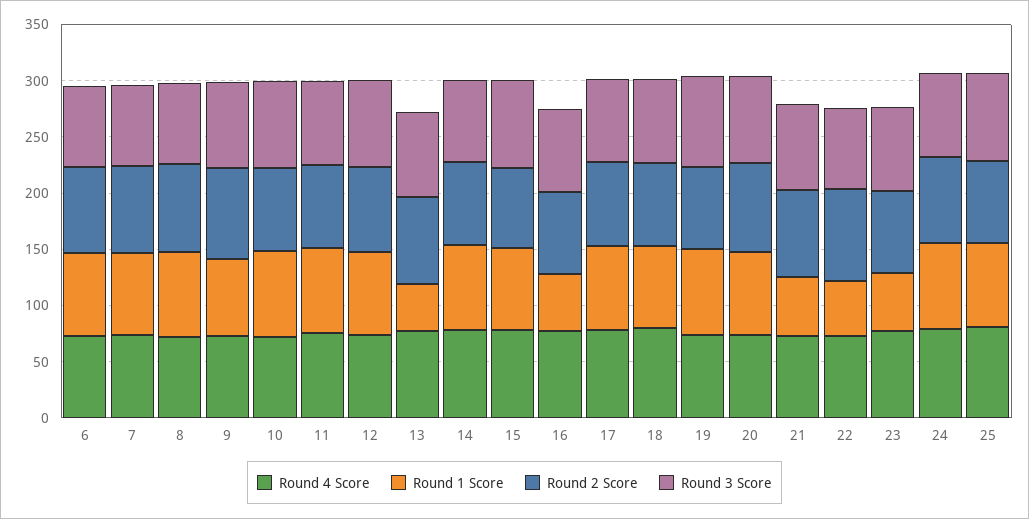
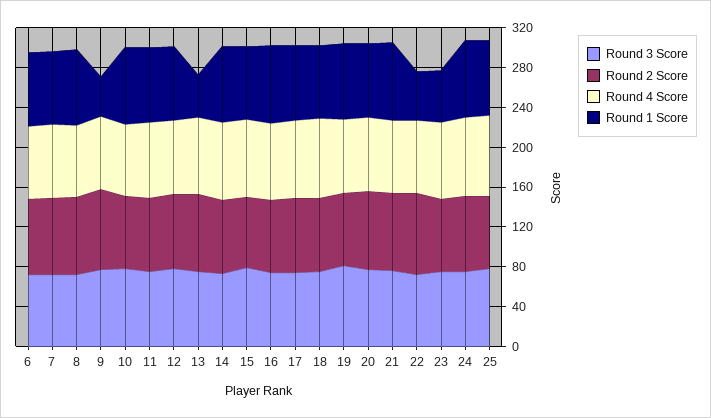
  {
    "Round 4 Score": {
      "6": 70,
      "7": 70,
      "8": 70,
      "9": 70,
      "10": 70,
      "11": 80,
      "12": 70,
      "13": 80,
      "14": 80,
      "15": 80,
      "16": 80,
      "17": 80,
      "18": 80,
      "19": 70,
      "20": 70,
      "21": 70,
      "22": 70,
      "23": 80,
      "24": 80,
      "25": 80
    },
    "Round 1 Score": {
      "6": 70,
      "7": 70,
      "8": 80,
-     "9": 70,
+     "9": 40,
      "10": 80,
      "11": 80,
      "12": 70,
      "13": 40,
      "14": 80,
      "15": 70,
-     "16": 50,
+     "16": 80,
      "17": 80,
      "18": 70,
      "19": 80,
      "20": 70,
-     "21": 50,
+     "21": 80,
      "22": 50,
      "23": 50,
      "24": 80,
      "25": 80
    },
    "Round 2 Score": {
      "6": 80,
      "7": 80,
      "8": 80,
      "9": 80,
      "10": 70,
      "11": 70,
      "12": 80,
      "13": 80,
      "14": 70,
      "15": 70,
      "16": 70,
      "17": 80,
      "18": 70,
      "19": 70,
      "20": 80,
      "21": 80,
      "22": 80,
      "23": 70,
      "24": 80,
      "25": 70
    },
    "Round 3 Score": {
      "6": 70,
      "7": 70,
      "8": 70,
      "9": 80,
      "10": 80,
      "11": 80,
      "12": 80,
      "13": 80,
      "14": 70,
      "15": 80,
      "16": 70,
      "17": 70,
      "18": 80,
      "19": 80,
      "20": 80,
      "21": 80,
      "22": 70,
      "23": 80,
      "24": 80,
      "25": 80
    }
  }

